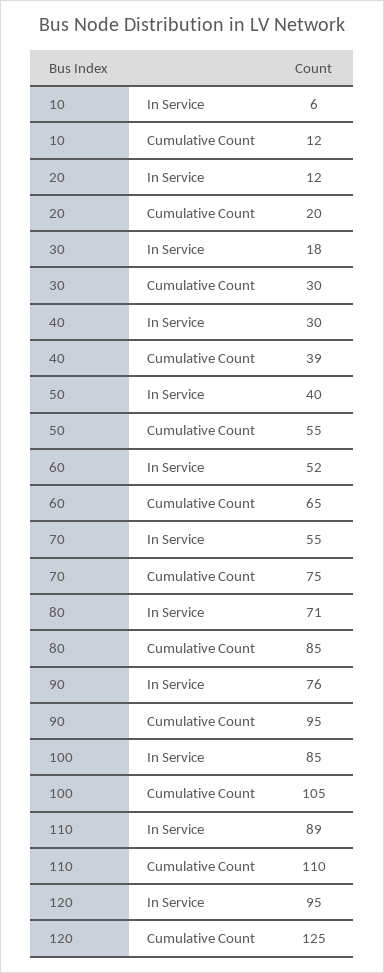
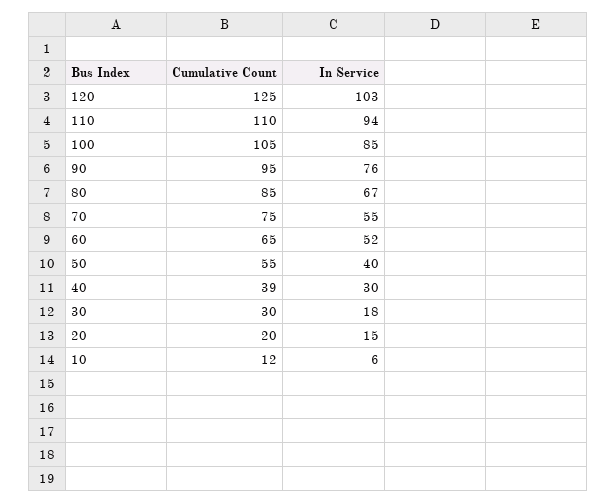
  {
    "10": {
      "In Service": 6,
      "Cumulative Count": 12
    },
    "20": {
-     "In Service": 12,
+     "In Service": 15,
      "Cumulative Count": 20
    },
    "30": {
      "In Service": 18,
      "Cumulative Count": 30
    },
    "40": {
      "In Service": 30,
      "Cumulative Count": 39
    },
    "50": {
      "In Service": 40,
      "Cumulative Count": 55
    },
    "60": {
      "In Service": 52,
      "Cumulative Count": 65
    },
    "70": {
      "In Service": 55,
      "Cumulative Count": 75
    },
    "80": {
-     "In Service": 71,
+     "In Service": 67,
      "Cumulative Count": 85
    },
    "90": {
      "In Service": 76,
      "Cumulative Count": 95
    },
    "100": {
      "In Service": 85,
      "Cumulative Count": 105
    },
    "110": {
-     "In Service": 89,
+     "In Service": 94,
      "Cumulative Count": 110
    },
    "120": {
-     "In Service": 95,
+     "In Service": 103,
      "Cumulative Count": 125
    }
  }

